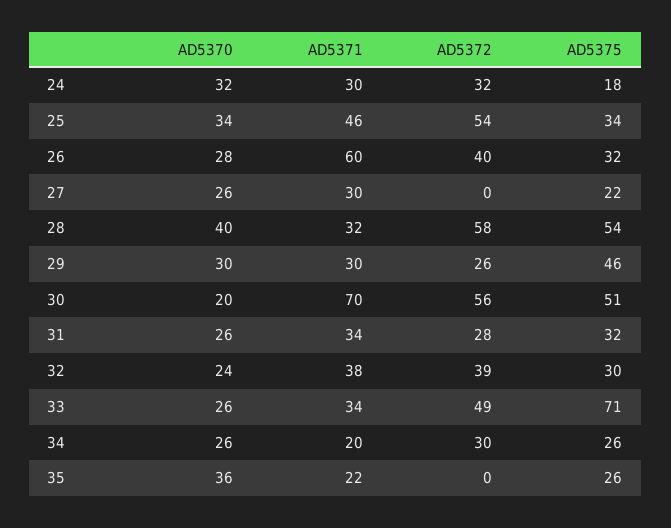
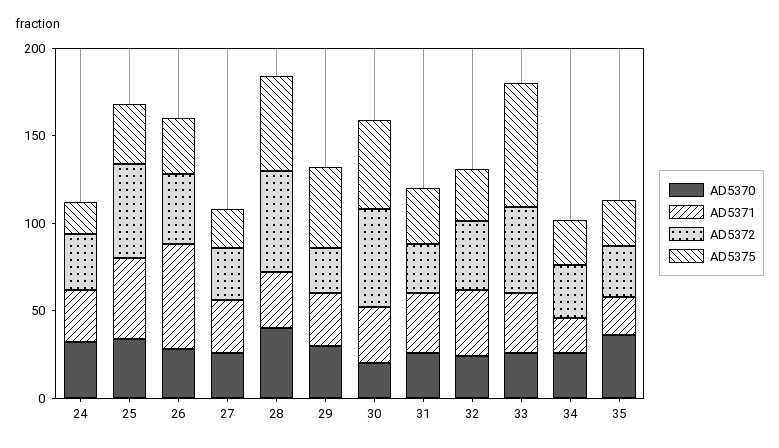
  {
    "AD5370": {
      "24": 32,
      "25": 34,
      "26": 28,
      "27": 26,
      "28": 40,
      "29": 30,
      "30": 20,
      "31": 26,
      "32": 24,
      "33": 26,
      "34": 26,
      "35": 36
    },
    "AD5371": {
      "24": 30,
      "25": 46,
      "26": 60,
      "27": 30,
      "28": 32,
      "29": 30,
-     "30": 70,
+     "30": 30,
      "31": 34,
      "32": 38,
      "33": 34,
      "34": 20,
      "35": 22
    },
    "AD5372": {
      "24": 32,
      "25": 54,
      "26": 40,
-     "27": 0,
+     "27": 30,
      "28": 58,
      "29": 26,
      "30": 56,
      "31": 28,
      "32": 39,
      "33": 49,
      "34": 30,
-     "35": 0
+     "35": 30
    },
    "AD5375": {
      "24": 18,
      "25": 34,
      "26": 32,
      "27": 22,
      "28": 54,
      "29": 46,
      "30": 51,
      "31": 32,
      "32": 30,
      "33": 71,
      "34": 26,
      "35": 26
    }
  }

